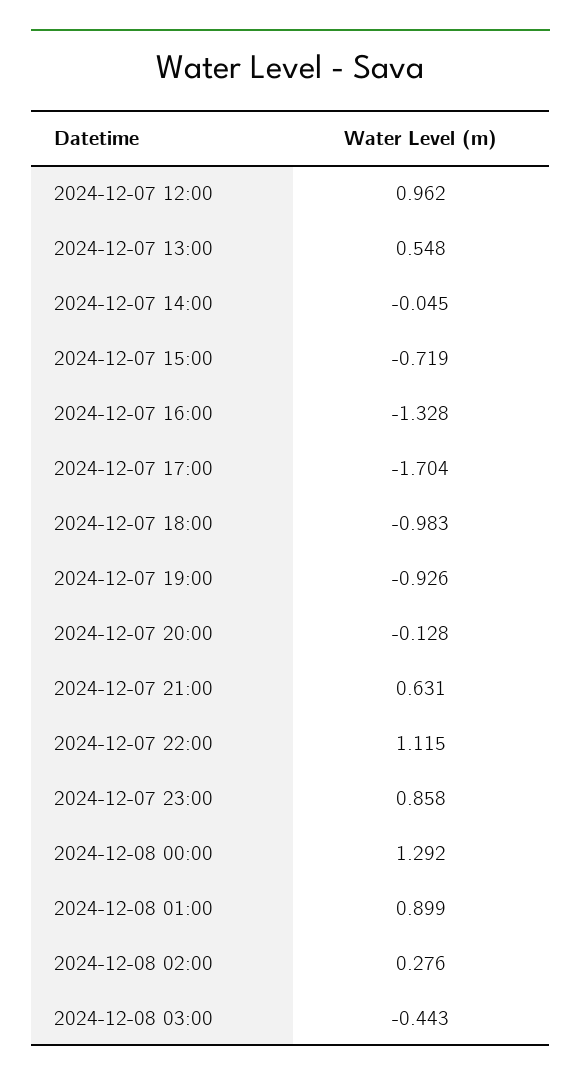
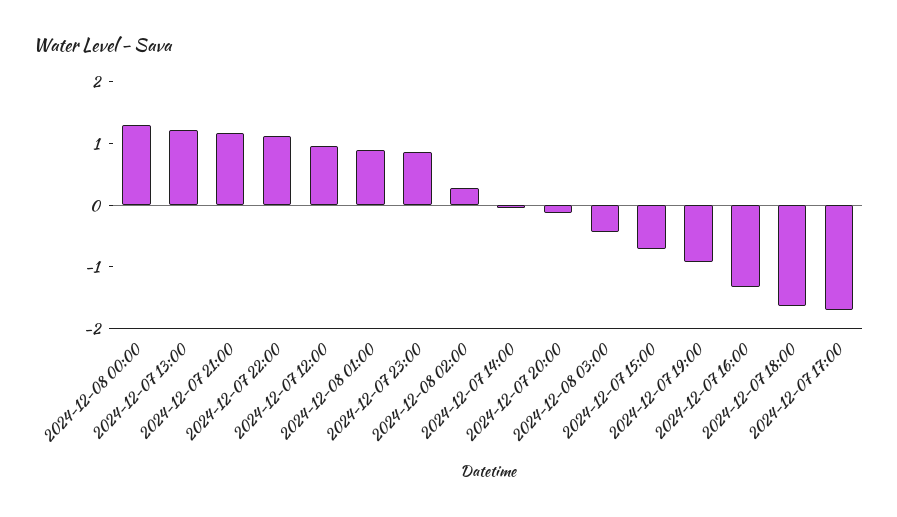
  {
    "2024-12-07 12:00": 0.962,
-   "2024-12-07 13:00": 0.548,
+   "2024-12-07 13:00": 1.2,
    "2024-12-07 14:00": -0.045,
    "2024-12-07 15:00": -0.719,
    "2024-12-07 16:00": -1.328,
    "2024-12-07 17:00": -1.704,
-   "2024-12-07 18:00": -0.983,
+   "2024-12-07 18:00": -1.6,
    "2024-12-07 19:00": -0.926,
    "2024-12-07 20:00": -0.128,
-   "2024-12-07 21:00": 0.631,
+   "2024-12-07 21:00": 1.2,
    "2024-12-07 22:00": 1.115,
    "2024-12-07 23:00": 0.858,
    "2024-12-08 00:00": 1.292,
    "2024-12-08 01:00": 0.899,
    "2024-12-08 02:00": 0.276,
    "2024-12-08 03:00": -0.443
  }

